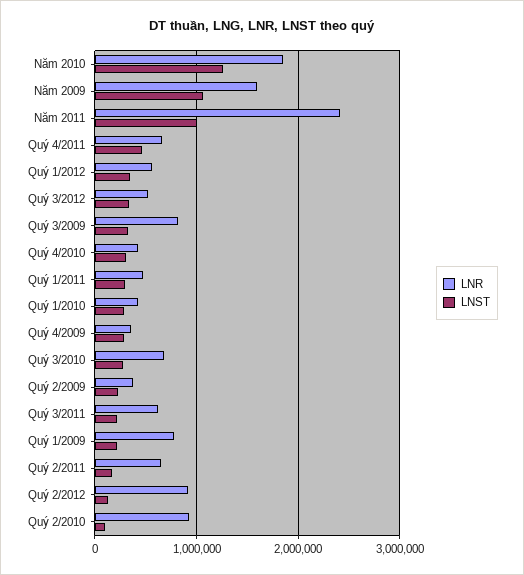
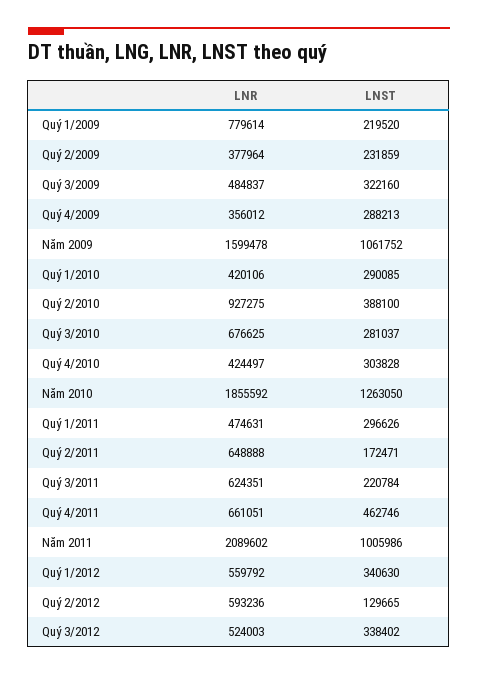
  {
    "LNR": {
      "Năm 2010": 1855592,
      "Năm 2009": 1599478,
-     "Năm 2011": 2400000,
+     "Năm 2011": 2089602,
      "Quý 4/2011": 661051,
      "Quý 1/2012": 559792,
      "Quý 3/2012": 524003,
-     "Quý 3/2009": 800000,
+     "Quý 3/2009": 484837,
      "Quý 4/2010": 424497,
      "Quý 1/2011": 474631,
      "Quý 1/2010": 420106,
      "Quý 4/2009": 356012,
      "Quý 3/2010": 676625,
      "Quý 2/2009": 377964,
      "Quý 3/2011": 624351,
      "Quý 1/2009": 779614,
      "Quý 2/2011": 648888,
-     "Quý 2/2012": 900000,
+     "Quý 2/2012": 593236,
      "Quý 2/2010": 927275
    },
    "LNST": {
      "Năm 2010": 1263050,
      "Năm 2009": 1061752,
      "Năm 2011": 1005986,
      "Quý 4/2011": 462746,
      "Quý 1/2012": 340630,
      "Quý 3/2012": 338402,
      "Quý 3/2009": 322160,
      "Quý 4/2010": 303828,
      "Quý 1/2011": 296626,
      "Quý 1/2010": 290085,
      "Quý 4/2009": 288213,
      "Quý 3/2010": 281037,
      "Quý 2/2009": 231859,
      "Quý 3/2011": 220784,
      "Quý 1/2009": 219520,
      "Quý 2/2011": 172471,
      "Quý 2/2012": 129665,
-     "Quý 2/2010": 100000
+     "Quý 2/2010": 388100
    }
  }

